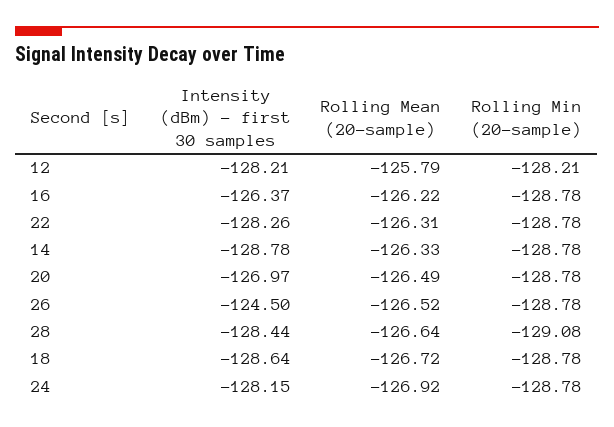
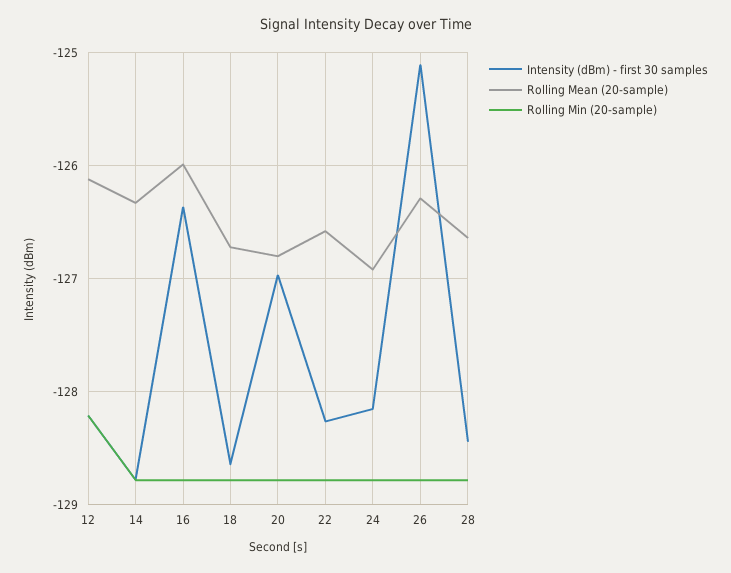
  {
    "Intensity (dBm) - first 30 samples": {
      "12": -128.21,
      "16": -126.37,
      "22": -128.26,
      "14": -128.78,
      "20": -126.97,
-     "26": -124.5,
+     "26": -125.1,
      "28": -128.44,
      "18": -128.64,
      "24": -128.15
    },
    "Rolling Mean (20-sample)": {
-     "12": -125.79,
+     "12": -126.1,
-     "16": -126.22,
+     "16": -126,
-     "22": -126.31,
+     "22": -126.6,
      "14": -126.33,
-     "20": -126.49,
+     "20": -126.8,
-     "26": -126.52,
+     "26": -126.3,
      "28": -126.64,
      "18": -126.72,
      "24": -126.92
    },
    "Rolling Min (20-sample)": {
      "12": -128.21,
      "16": -128.78,
      "22": -128.78,
      "14": -128.78,
      "20": -128.78,
      "26": -128.78,
-     "28": -129.08,
+     "28": -128.8,
      "18": -128.78,
      "24": -128.78
    }
  }

